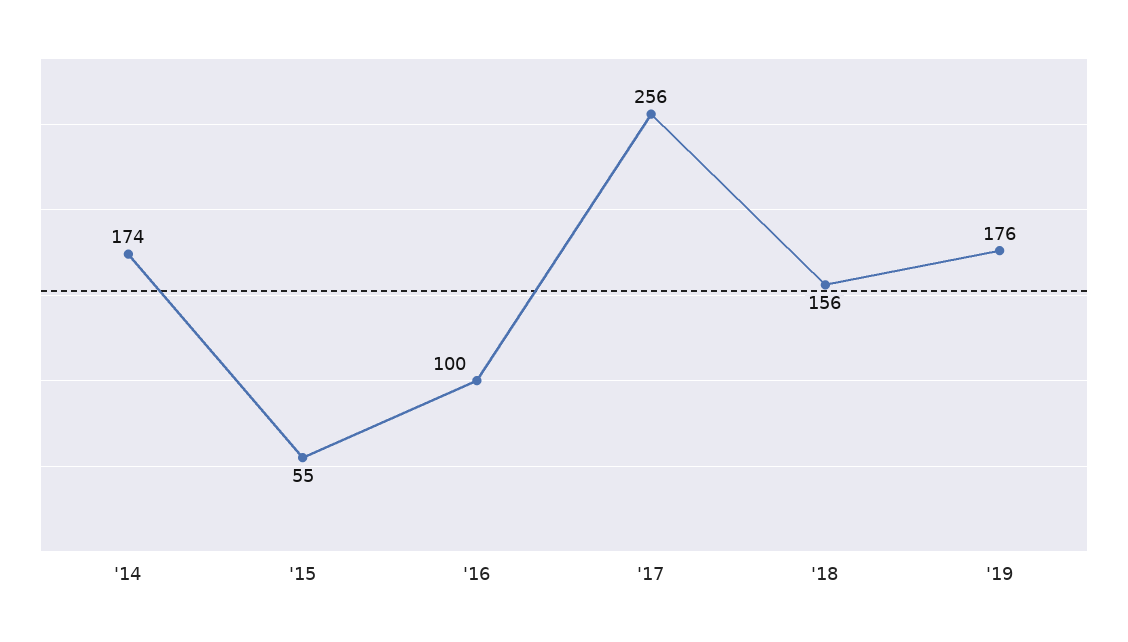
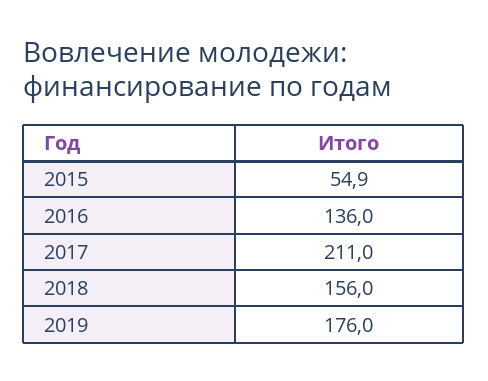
  {
-   "'14": 174,
    "'15": 54.9,
-   "'16": 100,
+   "'16": 136,
-   "'17": 256,
+   "'17": 211,
    "'18": 156,
    "'19": 176
  }

